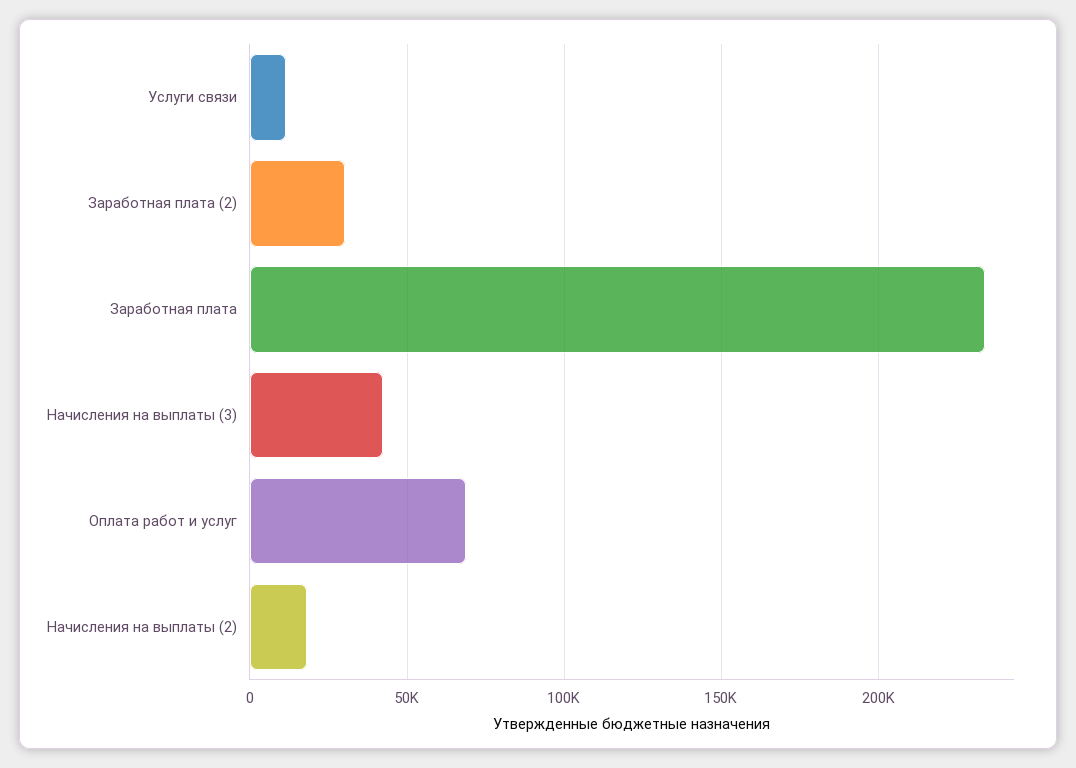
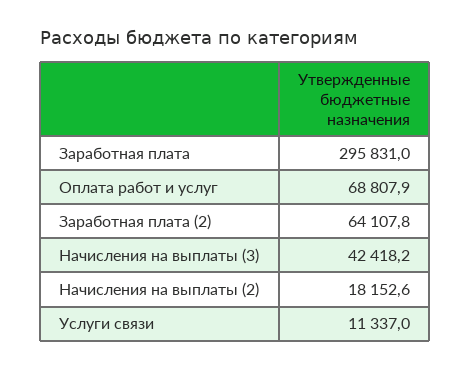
  {
    "Услуги связи": 11337,
-   "Заработная плата (2)": 30000,
+   "Заработная плата (2)": 64107.8,
-   "Заработная плата": 235000,
+   "Заработная плата": 295831,
    "Начисления на выплаты (3)": 42418.2,
    "Оплата работ и услуг": 68807.9,
    "Начисления на выплаты (2)": 18152.6
  }

